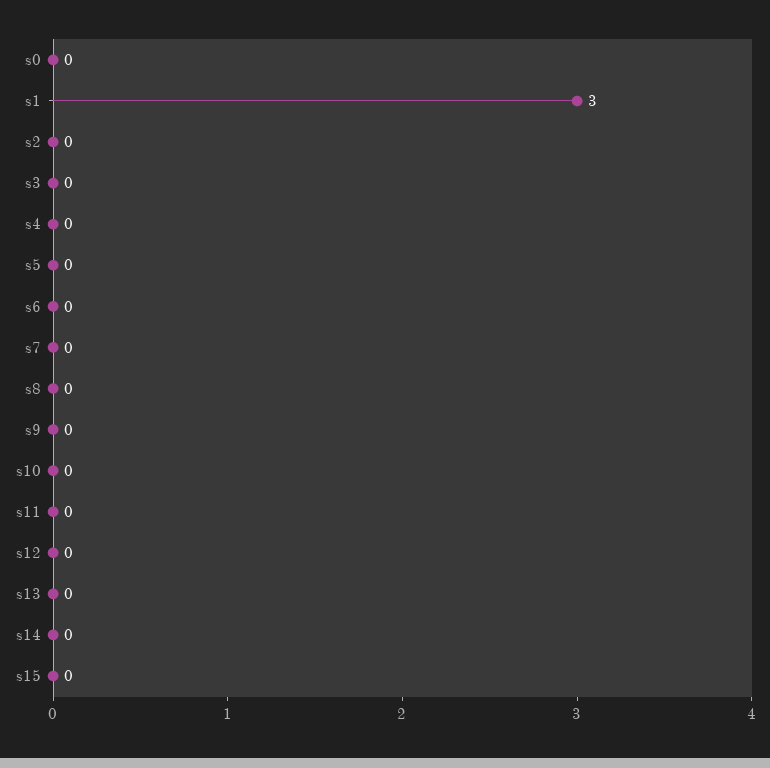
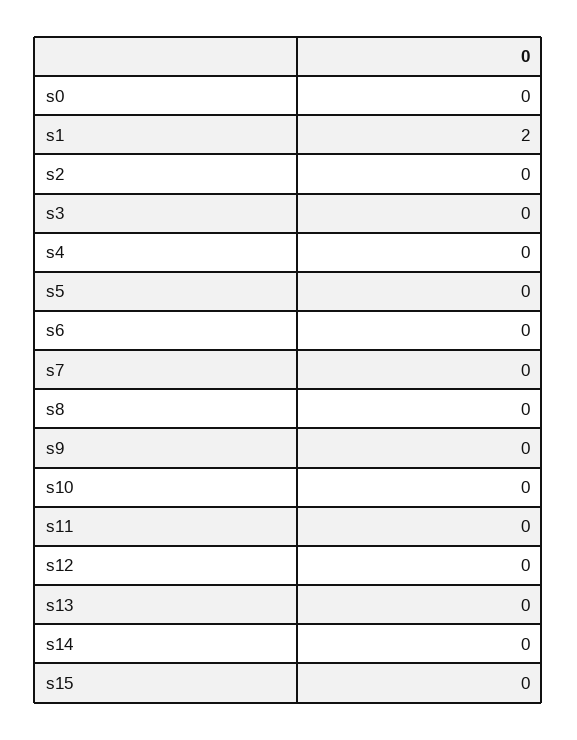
  {
    "s0": 0,
-   "s1": 3,
+   "s1": 2,
    "s2": 0,
    "s3": 0,
    "s4": 0,
    "s5": 0,
    "s6": 0,
    "s7": 0,
    "s8": 0,
    "s9": 0,
    "s10": 0,
    "s11": 0,
    "s12": 0,
    "s13": 0,
    "s14": 0,
    "s15": 0
  }

